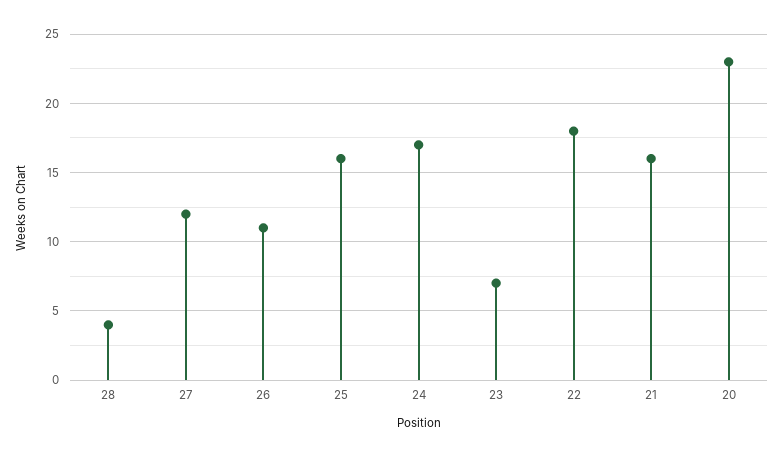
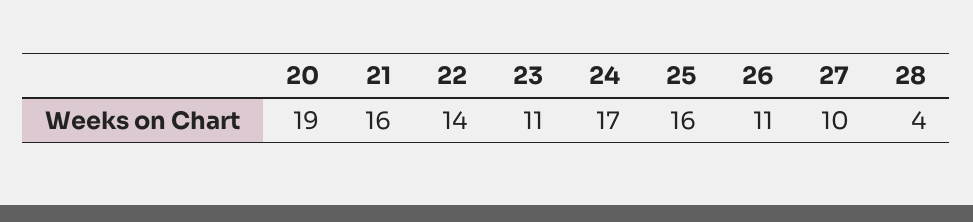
  {
    "28": 4,
-   "27": 12,
+   "27": 10,
    "26": 11,
    "25": 16,
    "24": 17,
-   "23": 7,
+   "23": 11,
-   "22": 18,
+   "22": 14,
    "21": 16,
-   "20": 23
+   "20": 19
  }

